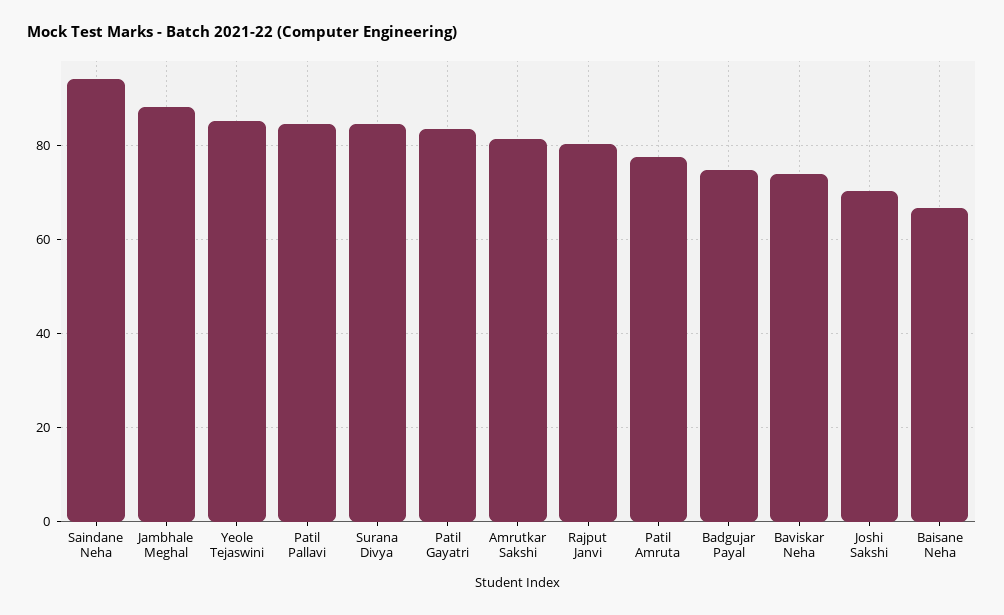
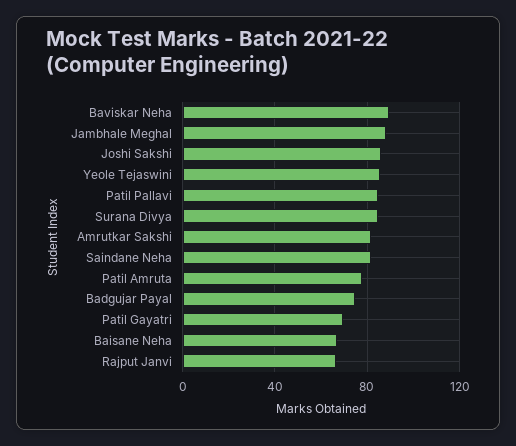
  {
-   "Saindane Neha": 94,
+   "Saindane Neha": 80,
    "Jambhale Meghal": 88,
    "Yeole Tejaswini": 86,
    "Patil Pallavi": 84,
    "Surana Divya": 84,
-   "Patil Gayatri": 84,
+   "Patil Gayatri": 70,
    "Amrutkar Sakshi": 82,
-   "Rajput Janvi": 80,
+   "Rajput Janvi": 65,
    "Patil Amruta": 78,
    "Badgujar Payal": 74,
-   "Baviskar Neha": 74,
+   "Baviskar Neha": 90,
-   "Joshi Sakshi": 70,
+   "Joshi Sakshi": 85,
    "Baisane Neha": 66
  }

